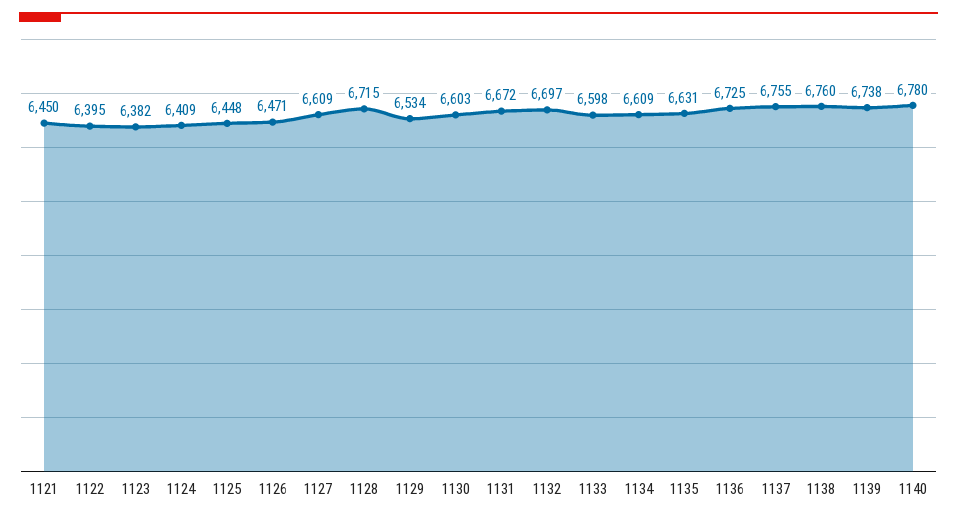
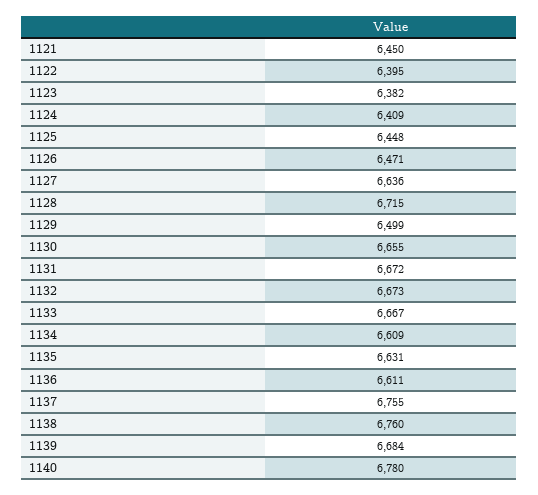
  {
    "1121": 6450,
    "1122": 6395,
    "1123": 6382,
    "1124": 6409,
    "1125": 6448,
    "1126": 6471,
-   "1127": 6609,
+   "1127": 6636,
    "1128": 6715,
-   "1129": 6534,
+   "1129": 6499,
-   "1130": 6603,
+   "1130": 6655,
    "1131": 6672,
-   "1132": 6697,
+   "1132": 6673,
-   "1133": 6598,
+   "1133": 6667,
    "1134": 6609,
    "1135": 6631,
-   "1136": 6725,
+   "1136": 6611,
    "1137": 6755,
    "1138": 6760,
-   "1139": 6738,
+   "1139": 6684,
    "1140": 6780
  }

